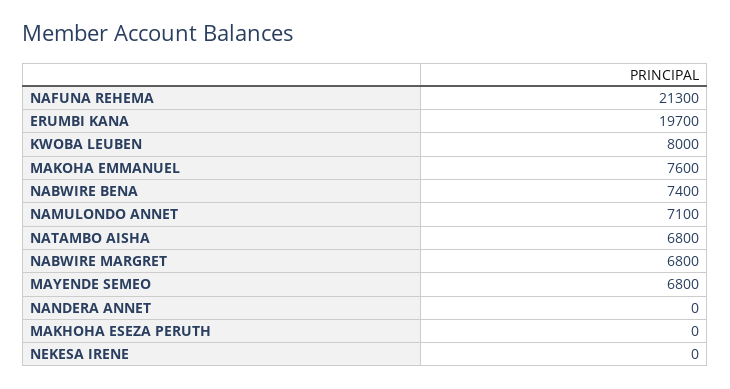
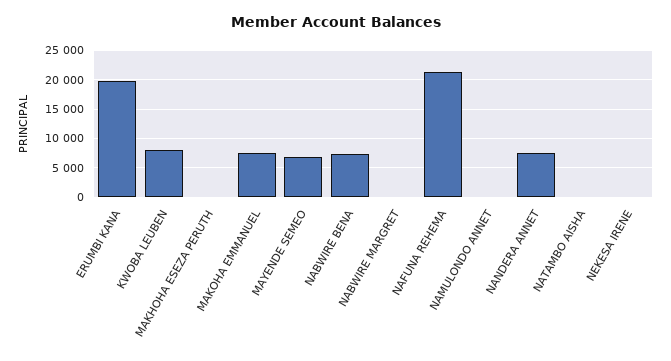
  {
    "NAFUNA REHEMA": 21300,
    "ERUMBI KANA": 19700,
    "KWOBA LEUBEN": 8000,
    "MAKOHA EMMANUEL": 7600,
    "NABWIRE BENA": 7400,
-   "NAMULONDO ANNET": 7100,
+   "NAMULONDO ANNET": 0,
-   "NATAMBO AISHA": 6800,
+   "NATAMBO AISHA": 0,
-   "NABWIRE MARGRET": 6800,
+   "NABWIRE MARGRET": 0,
    "MAYENDE SEMEO": 6800,
-   "NANDERA ANNET": 0,
+   "NANDERA ANNET": 7500,
    "MAKHOHA ESEZA PERUTH": 0,
    "NEKESA IRENE": 0
  }

